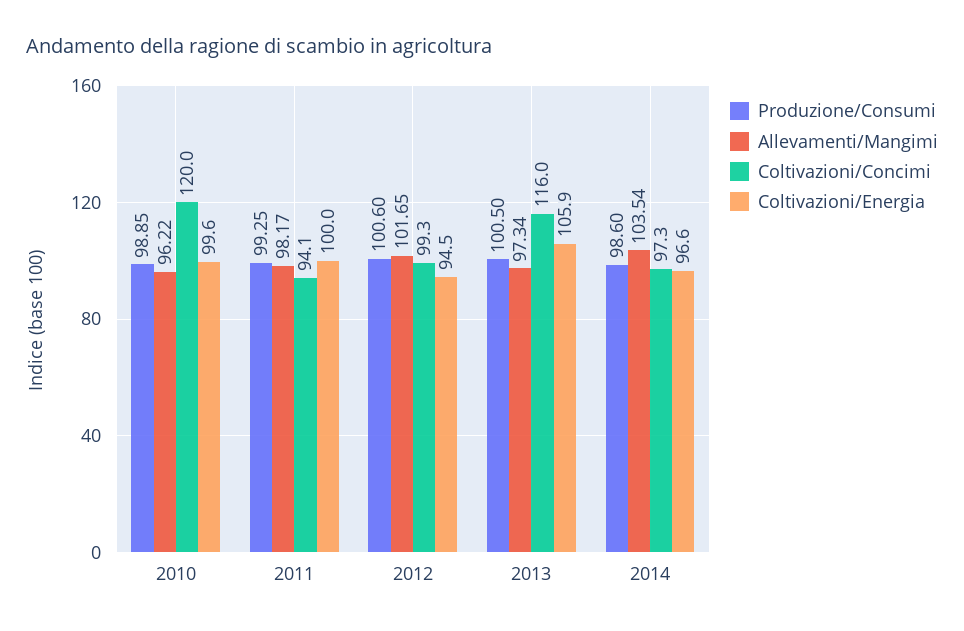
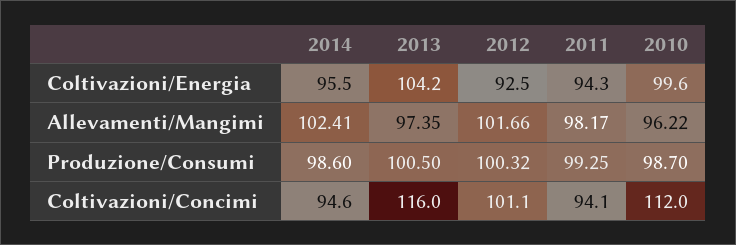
  {
    "Produzione/Consumi": {
-     "2010": 98.85,
+     "2010": 98.7,
      "2011": 99.25,
-     "2012": 100.6,
+     "2012": 100.32,
      "2013": 100.5,
      "2014": 98.6
    },
    "Allevamenti/Mangimi": {
      "2010": 96.22,
      "2011": 98.17,
-     "2012": 101.65,
+     "2012": 101.66,
-     "2013": 97.34,
+     "2013": 97.35,
-     "2014": 103.54
+     "2014": 102.41
    },
    "Coltivazioni/Concimi": {
-     "2010": 120,
+     "2010": 112,
      "2011": 94.1,
-     "2012": 99.3,
+     "2012": 101.1,
      "2013": 116,
-     "2014": 97.3
+     "2014": 94.6
    },
    "Coltivazioni/Energia": {
      "2010": 99.6,
-     "2011": 100,
+     "2011": 94.3,
-     "2012": 94.5,
+     "2012": 92.5,
-     "2013": 105.9,
+     "2013": 104.2,
-     "2014": 96.6
+     "2014": 95.5
    }
  }

